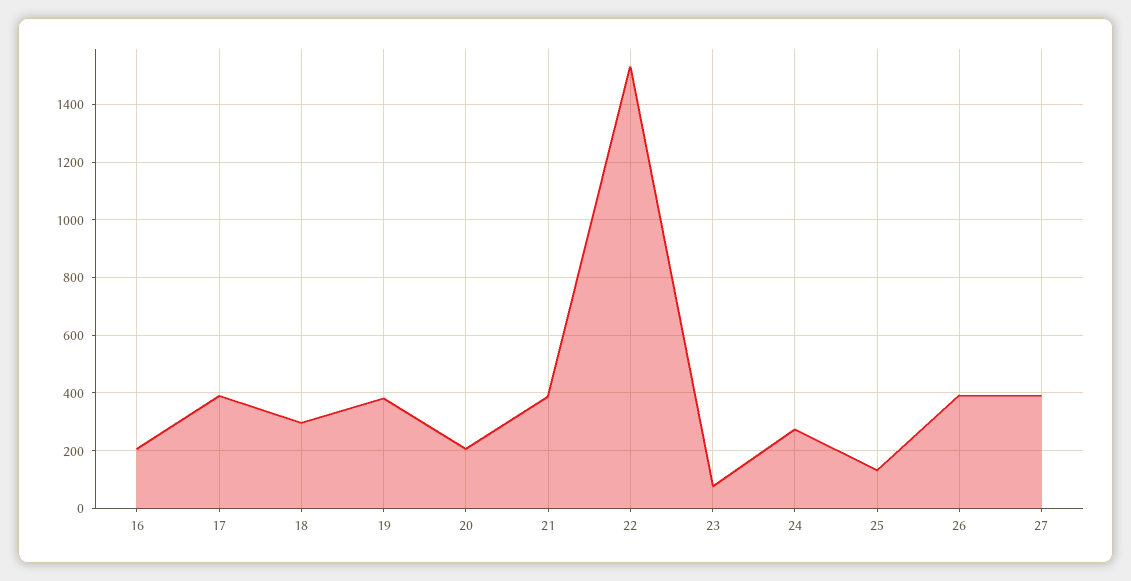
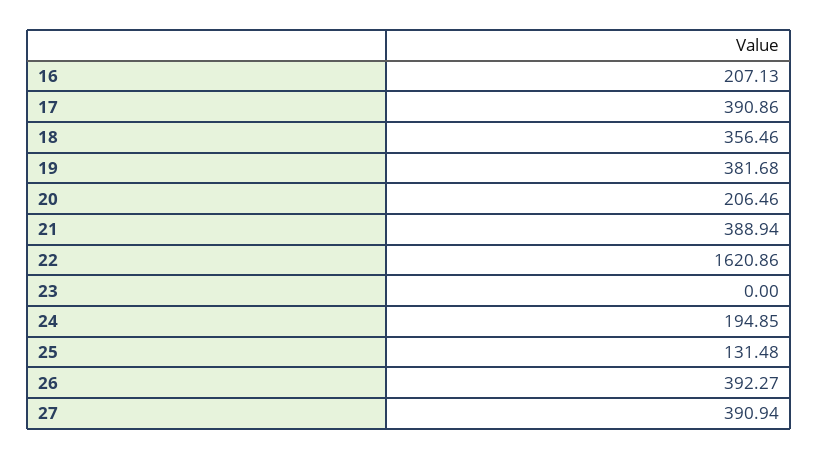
  {
    "16": 207.13,
    "17": 390.86,
-   "18": 300,
+   "18": 356.46,
    "19": 381.68,
    "20": 206.46,
    "21": 388.94,
-   "22": 1525,
+   "22": 1620.86,
-   "23": 75,
+   "23": 0,
-   "24": 275,
+   "24": 194.85,
    "25": 131.48,
    "26": 392.27,
    "27": 390.94
  }

